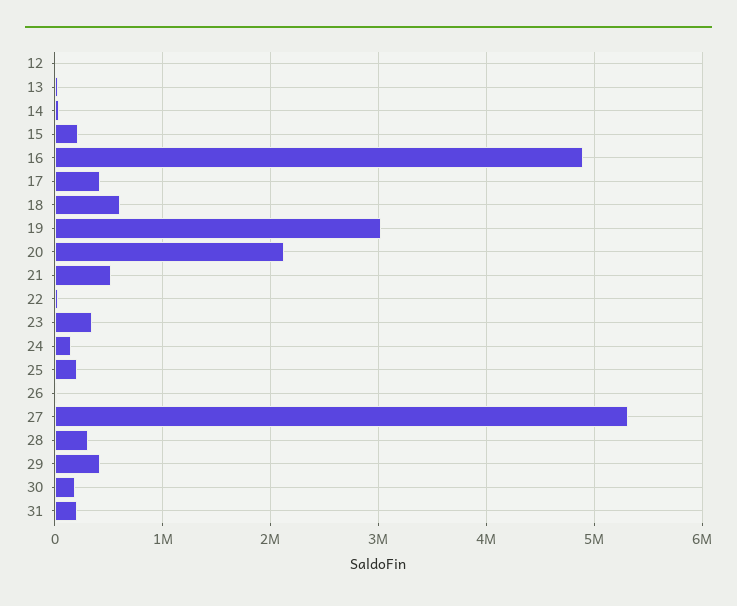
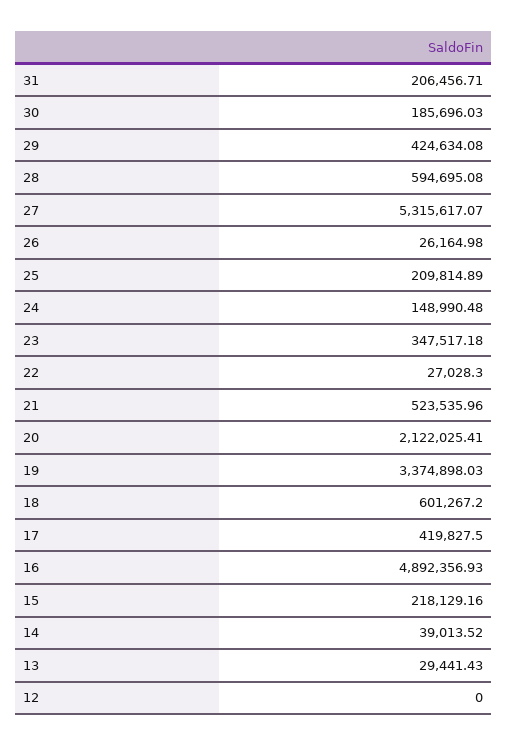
  {
    "12": 0,
    "13": 29441.43,
    "14": 39013.52,
    "15": 218129.16,
    "16": 4892356.93,
    "17": 419827.5,
    "18": 601267.2,
-   "19": 3000000,
+   "19": 3374898.03,
    "20": 2122025.41,
    "21": 523535.96,
    "22": 27028.3,
    "23": 347517.18,
    "24": 148990.48,
    "25": 209814.89,
    "26": 26164.98,
    "27": 5315617.07,
-   "28": 300000,
+   "28": 594695.08,
    "29": 424634.08,
    "30": 185696.03,
    "31": 206456.71
  }

